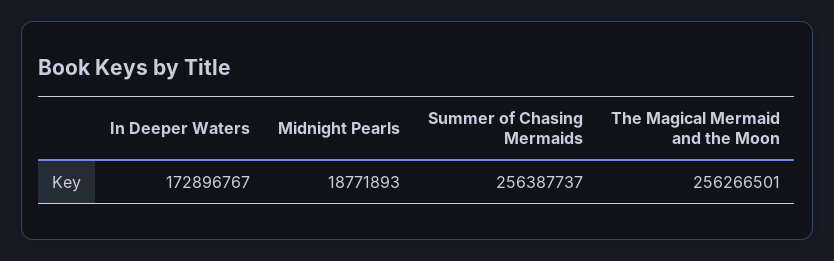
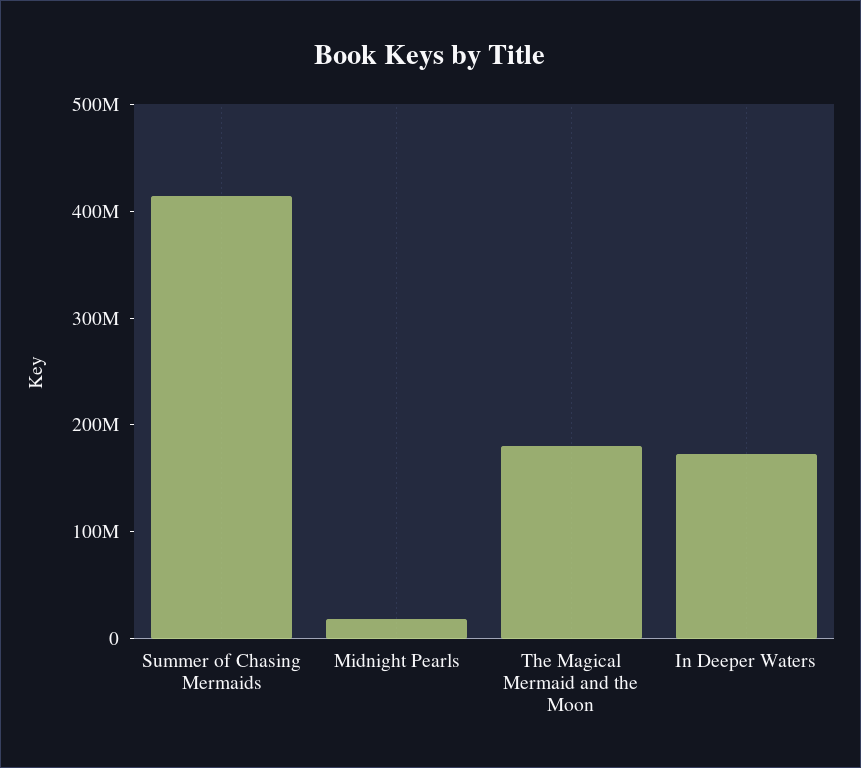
  {
    "In Deeper Waters": 172896767,
    "Midnight Pearls": 18771893,
-   "Summer of Chasing Mermaids": 256387737,
+   "Summer of Chasing Mermaids": 420000000,
-   "The Magical Mermaid and the Moon": 256266501
+   "The Magical Mermaid and the Moon": 180000000
  }

